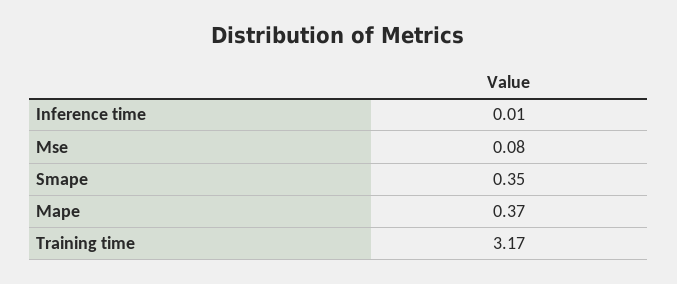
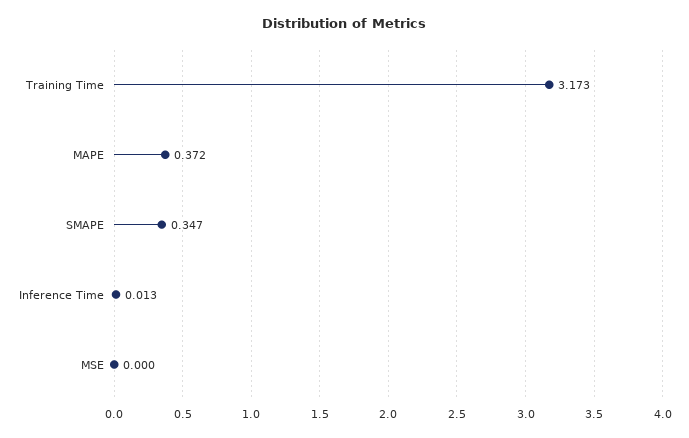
  {
    "Inference time": 0.013,
-   "Mse": 0.08,
+   "Mse": 0,
    "Smape": 0.347,
    "Mape": 0.372,
    "Training time": 3.173
  }

